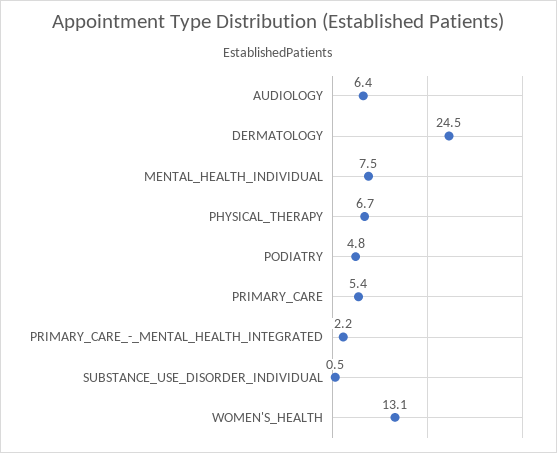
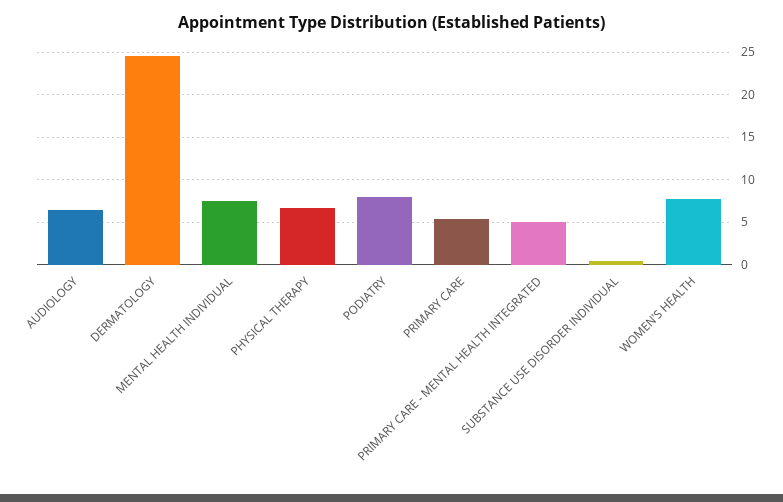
  {
    "AUDIOLOGY": 6.4,
    "DERMATOLOGY": 24.5,
    "MENTAL_HEALTH_INDIVIDUAL": 7.5,
    "PHYSICAL_THERAPY": 6.7,
-   "PODIATRY": 4.8,
+   "PODIATRY": 8,
    "PRIMARY_CARE": 5.4,
-   "PRIMARY_CARE_-_MENTAL_HEALTH_INTEGRATED": 2.2,
+   "PRIMARY_CARE_-_MENTAL_HEALTH_INTEGRATED": 5,
    "SUBSTANCE_USE_DISORDER_INDIVIDUAL": 0.5,
-   "WOMEN'S_HEALTH": 13.1
+   "WOMEN'S_HEALTH": 8
  }

